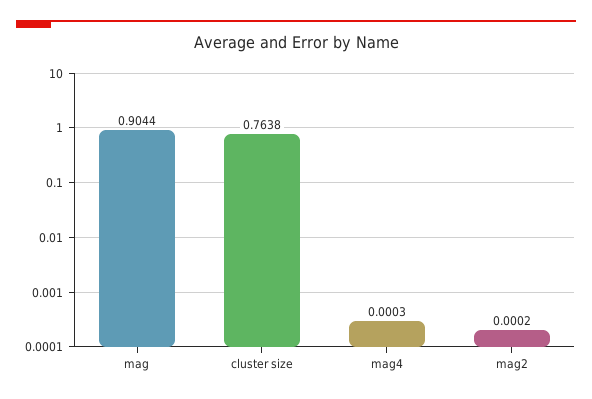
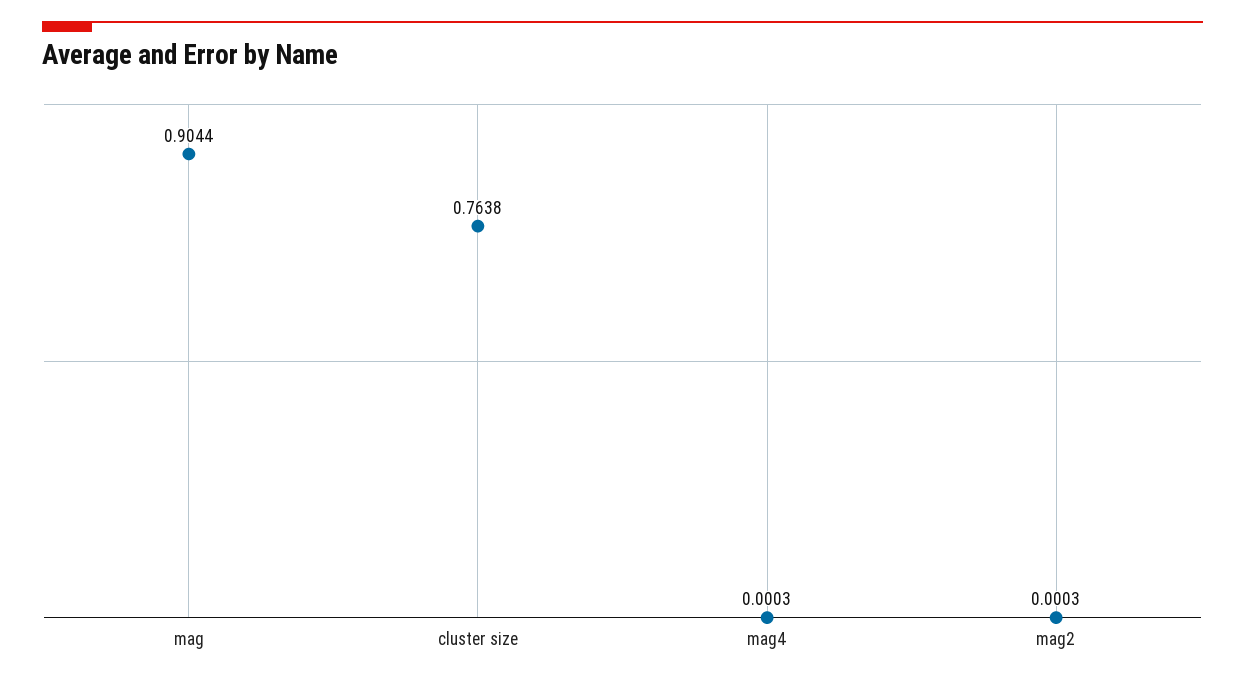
  {
    "mag": 0.9044,
    "cluster size": 0.7638,
    "mag4": 0.0003,
-   "mag2": 0.0002
+   "mag2": 0.0003
  }

